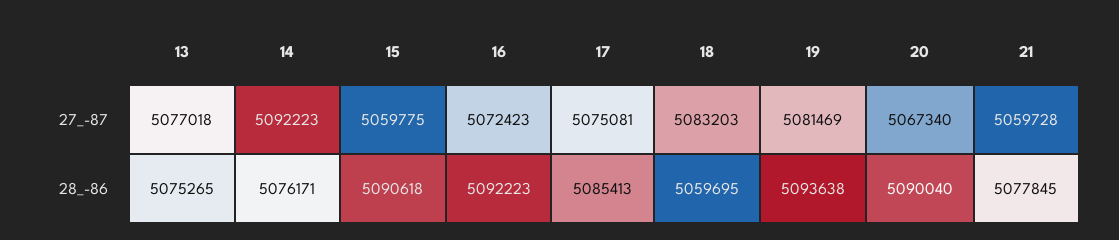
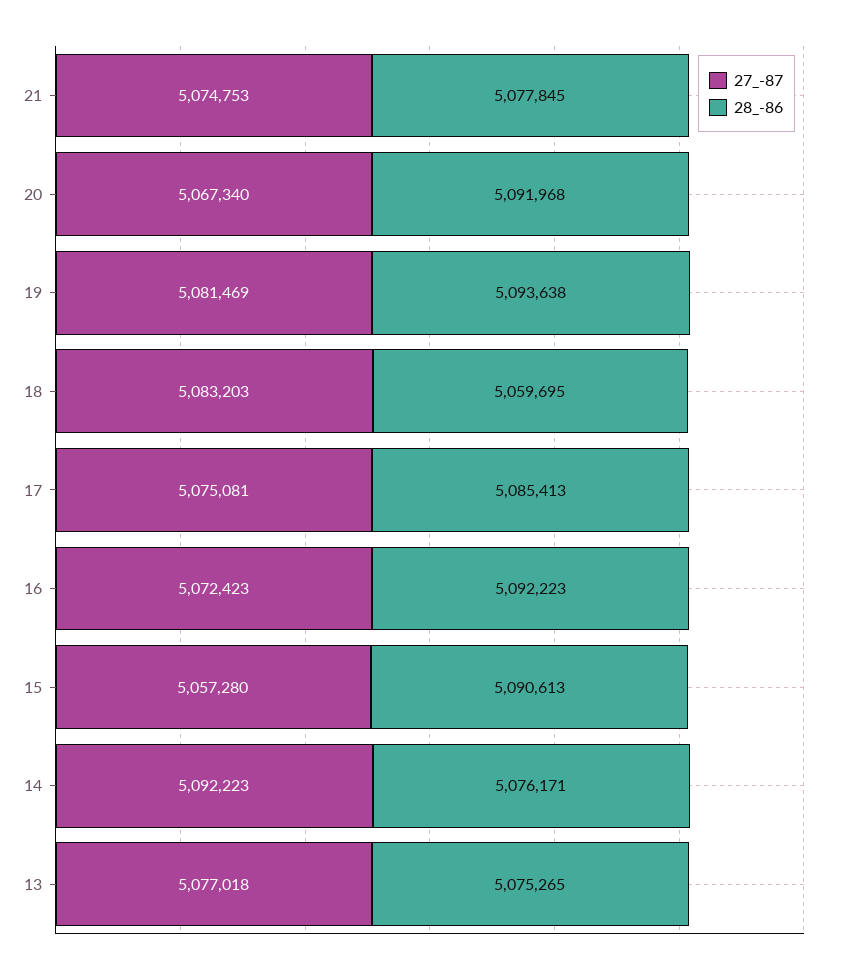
  {
    "27_-87": {
      "13": 5077018,
      "14": 5092223,
-     "15": 5059775,
+     "15": 5057280,
      "16": 5072423,
      "17": 5075081,
      "18": 5083203,
      "19": 5081469,
      "20": 5067340,
-     "21": 5059728
+     "21": 5074753
    },
    "28_-86": {
      "13": 5075265,
      "14": 5076171,
-     "15": 5090618,
+     "15": 5090613,
      "16": 5092223,
      "17": 5085413,
      "18": 5059695,
      "19": 5093638,
-     "20": 5090040,
+     "20": 5091968,
      "21": 5077845
    }
  }

